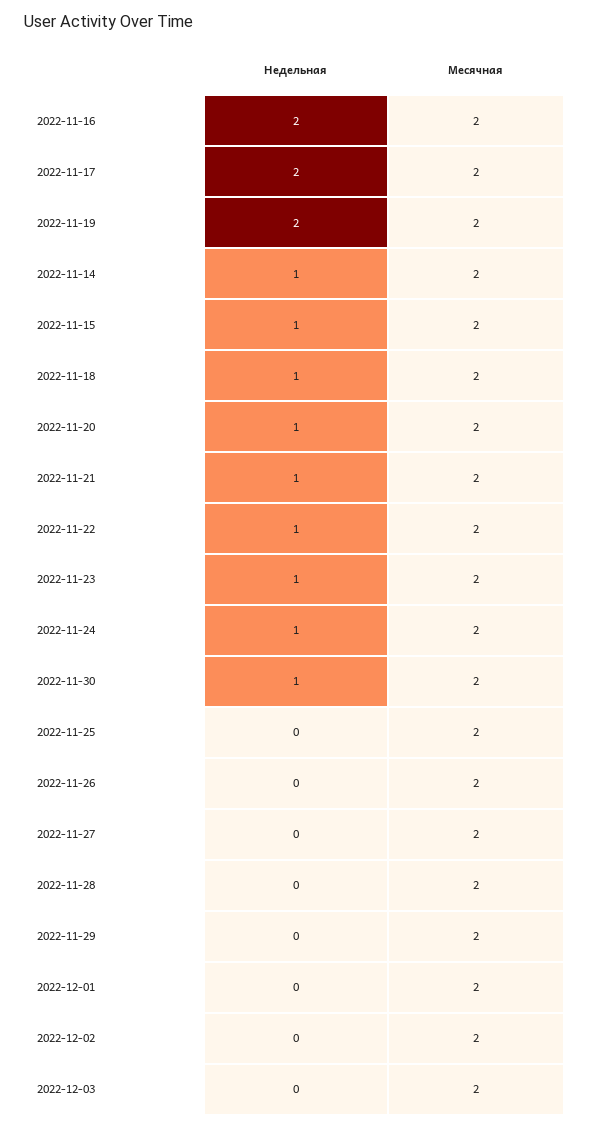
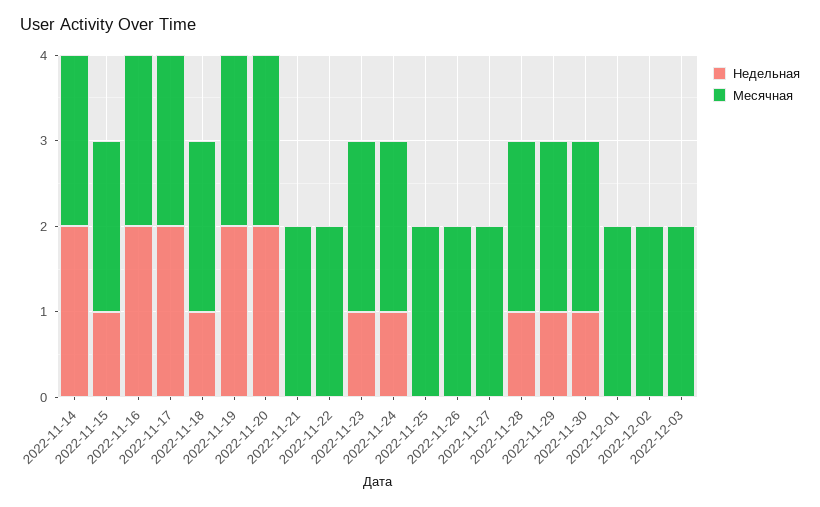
  {
    "Недельная": {
      "2022-11-16": 2,
      "2022-11-17": 2,
      "2022-11-19": 2,
-     "2022-11-14": 1,
+     "2022-11-14": 2,
      "2022-11-15": 1,
      "2022-11-18": 1,
-     "2022-11-20": 1,
+     "2022-11-20": 2,
-     "2022-11-21": 1,
+     "2022-11-21": 0,
-     "2022-11-22": 1,
+     "2022-11-22": 0,
      "2022-11-23": 1,
      "2022-11-24": 1,
      "2022-11-30": 1,
      "2022-11-25": 0,
      "2022-11-26": 0,
      "2022-11-27": 0,
-     "2022-11-28": 0,
+     "2022-11-28": 1,
-     "2022-11-29": 0,
+     "2022-11-29": 1,
      "2022-12-01": 0,
      "2022-12-02": 0,
      "2022-12-03": 0
    },
    "Месячная": {
      "2022-11-16": 2,
      "2022-11-17": 2,
      "2022-11-19": 2,
      "2022-11-14": 2,
      "2022-11-15": 2,
      "2022-11-18": 2,
      "2022-11-20": 2,
      "2022-11-21": 2,
      "2022-11-22": 2,
      "2022-11-23": 2,
      "2022-11-24": 2,
      "2022-11-30": 2,
      "2022-11-25": 2,
      "2022-11-26": 2,
      "2022-11-27": 2,
      "2022-11-28": 2,
      "2022-11-29": 2,
      "2022-12-01": 2,
      "2022-12-02": 2,
      "2022-12-03": 2
    }
  }

